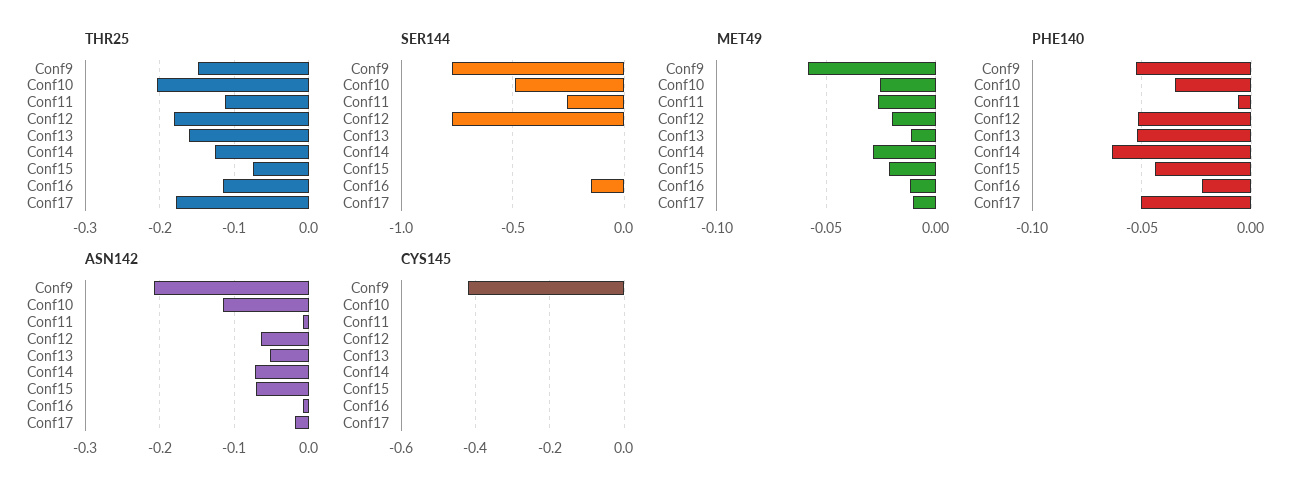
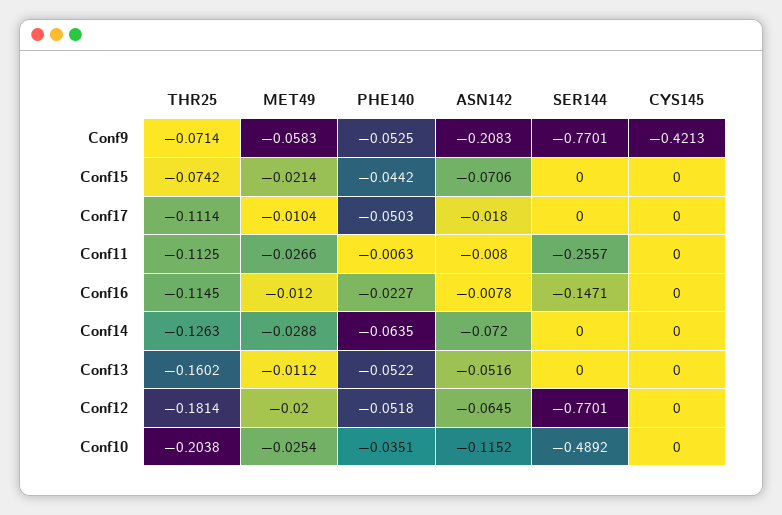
  {
    "THR25": {
-     "Conf9": -0.15,
+     "Conf9": -0.0714,
      "Conf10": -0.2038,
      "Conf11": -0.1125,
      "Conf12": -0.1814,
      "Conf13": -0.1602,
      "Conf14": -0.1263,
      "Conf15": -0.0742,
      "Conf16": -0.1145,
-     "Conf17": -0.18
+     "Conf17": -0.1114
    },
    "SER144": {
      "Conf9": -0.7701,
      "Conf10": -0.4892,
      "Conf11": -0.2557,
      "Conf12": -0.7701,
      "Conf13": 0,
      "Conf14": 0,
      "Conf15": 0,
      "Conf16": -0.1471,
      "Conf17": 0
    },
    "MET49": {
      "Conf9": -0.0583,
      "Conf10": -0.0254,
      "Conf11": -0.0266,
      "Conf12": -0.02,
      "Conf13": -0.0112,
      "Conf14": -0.0288,
      "Conf15": -0.0214,
      "Conf16": -0.012,
      "Conf17": -0.0104
    },
    "PHE140": {
      "Conf9": -0.0525,
      "Conf10": -0.0351,
      "Conf11": -0.0063,
      "Conf12": -0.0518,
      "Conf13": -0.0522,
      "Conf14": -0.0635,
      "Conf15": -0.0442,
      "Conf16": -0.0227,
      "Conf17": -0.0503
    },
    "ASN142": {
      "Conf9": -0.2083,
      "Conf10": -0.1152,
      "Conf11": -0.008,
      "Conf12": -0.0645,
      "Conf13": -0.0516,
      "Conf14": -0.072,
      "Conf15": -0.0706,
      "Conf16": -0.0078,
      "Conf17": -0.018
    },
    "CYS145": {
      "Conf9": -0.4213,
      "Conf10": 0,
      "Conf11": 0,
      "Conf12": 0,
      "Conf13": 0,
      "Conf14": 0,
      "Conf15": 0,
      "Conf16": 0,
      "Conf17": 0
    }
  }

